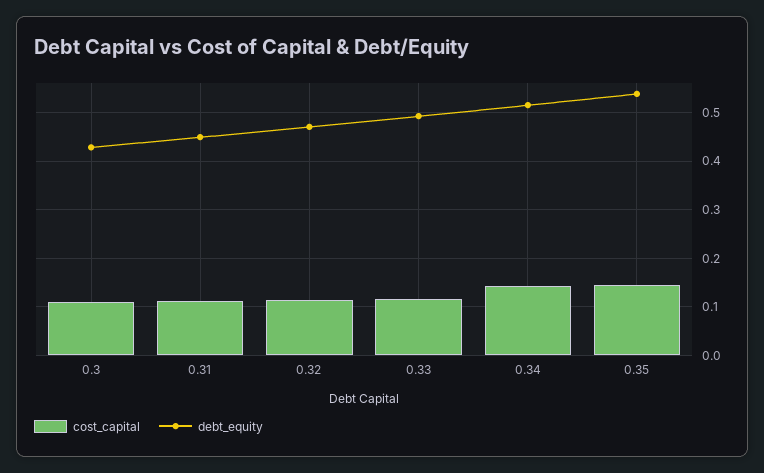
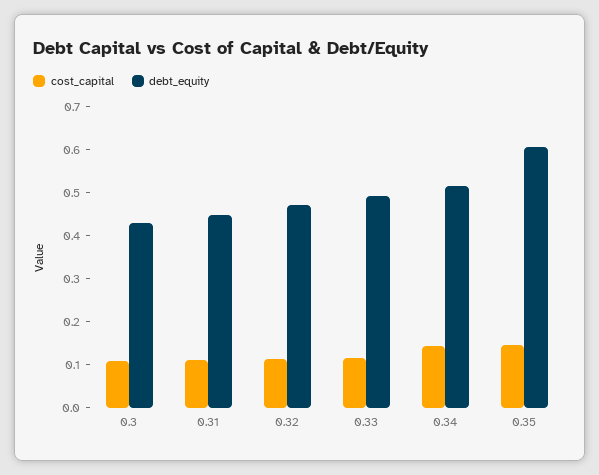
  {
    "cost_capital": {
      "0.3": 0.12,
      "0.31": 0.12,
      "0.32": 0.12,
      "0.33": 0.12,
      "0.34": 0.14,
      "0.35": 0.14
    },
    "debt_equity": {
      "0.3": 0.42,
      "0.31": 0.44,
      "0.32": 0.48,
      "0.33": 0.5,
      "0.34": 0.52,
-     "0.35": 0.54
+     "0.35": 0.6
    }
  }

